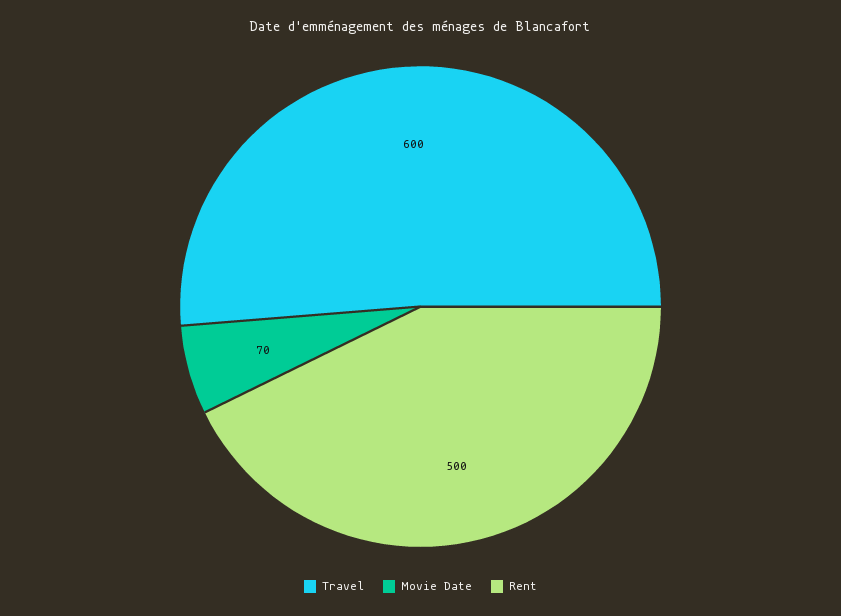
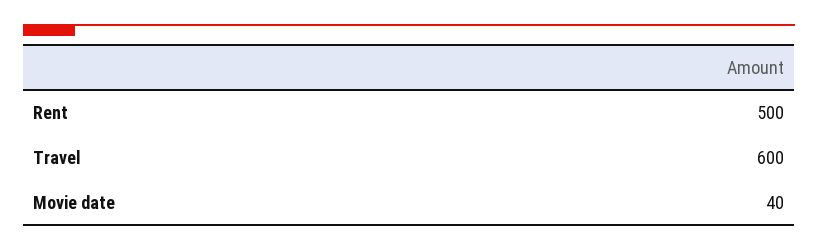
  {
    "Travel": 600,
-   "Movie Date": 70,
+   "Movie Date": 40,
    "Rent": 500
  }

